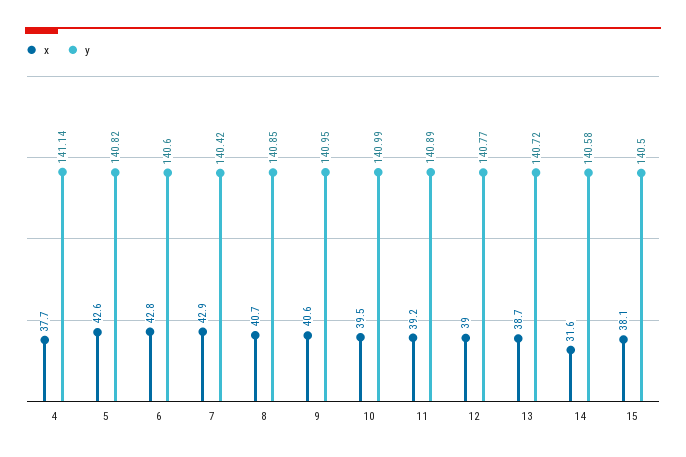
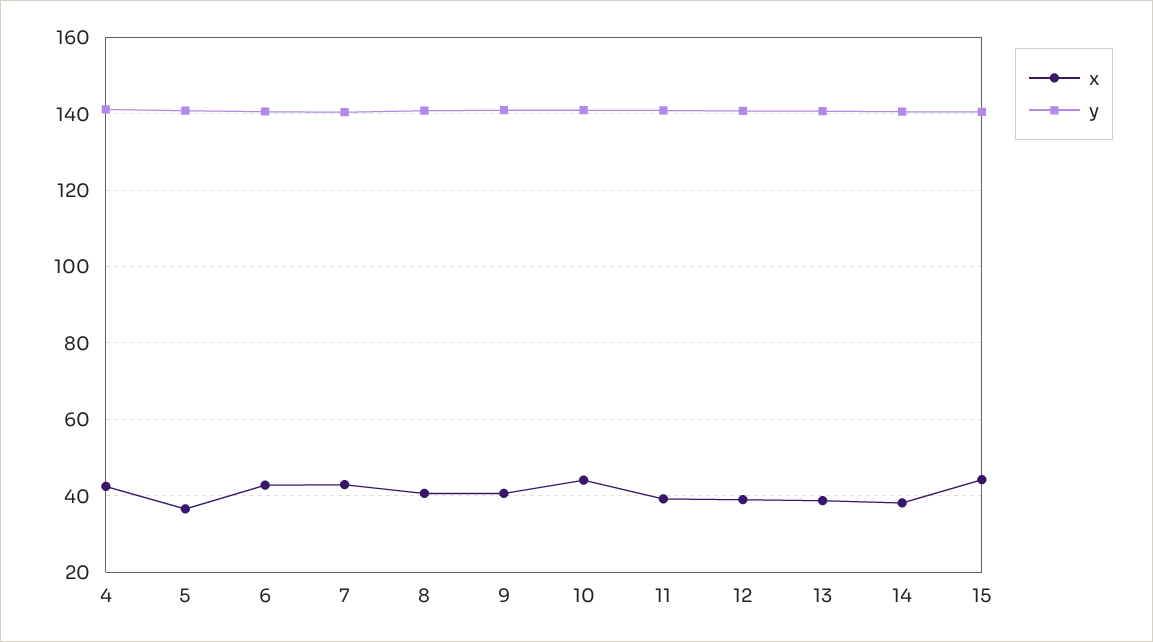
  {
    "x": {
-     "4": 37.7,
+     "4": 42,
-     "5": 42.6,
+     "5": 36,
      "6": 42.8,
      "7": 42.9,
      "8": 40.7,
      "9": 40.6,
-     "10": 39.5,
+     "10": 44,
      "11": 39.2,
      "12": 39,
      "13": 38.7,
-     "14": 31.6,
+     "14": 38,
-     "15": 38.1
+     "15": 44
    },
    "y": {
      "4": 141.14,
      "5": 140.82,
      "6": 140.6,
      "7": 140.42,
      "8": 140.85,
      "9": 140.95,
      "10": 140.99,
      "11": 140.89,
      "12": 140.77,
      "13": 140.72,
      "14": 140.58,
      "15": 140.5
    }
  }

